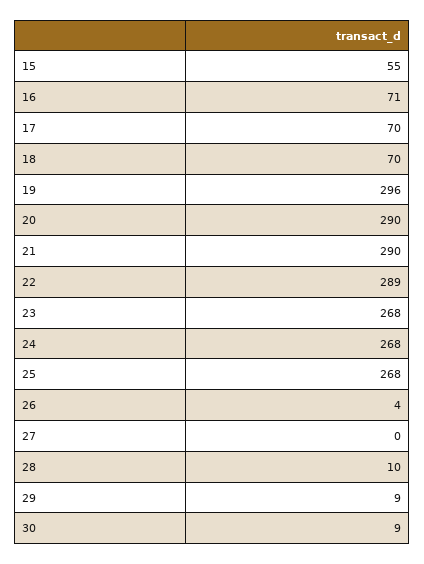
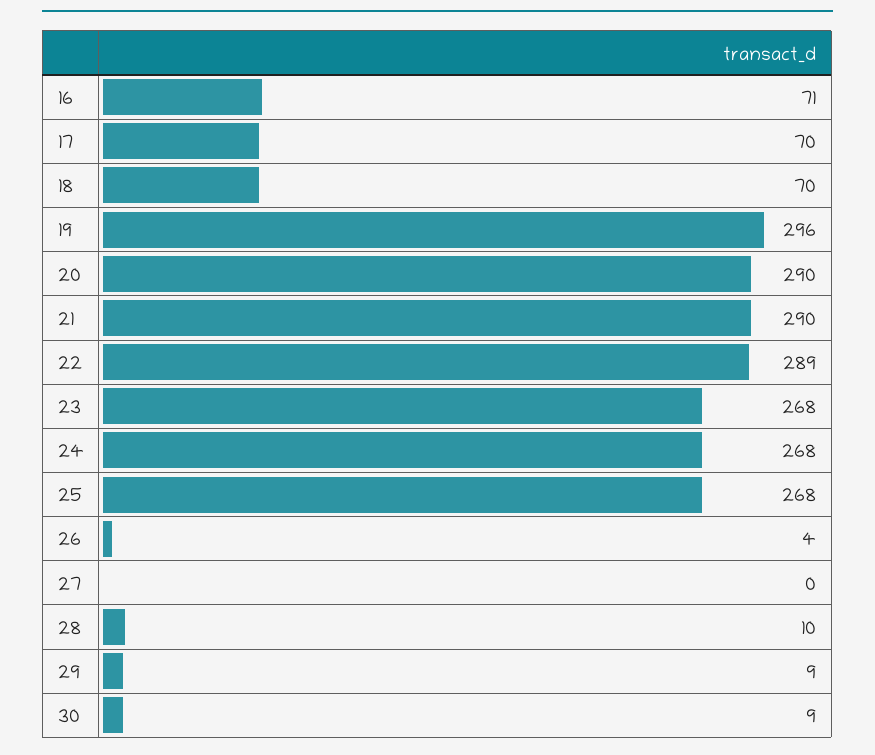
  {
-   "15": 55,
    "16": 71,
    "17": 70,
    "18": 70,
    "19": 296,
    "20": 290,
    "21": 290,
    "22": 289,
    "23": 268,
    "24": 268,
    "25": 268,
    "26": 4,
    "27": 0,
    "28": 10,
    "29": 9,
    "30": 9
  }

